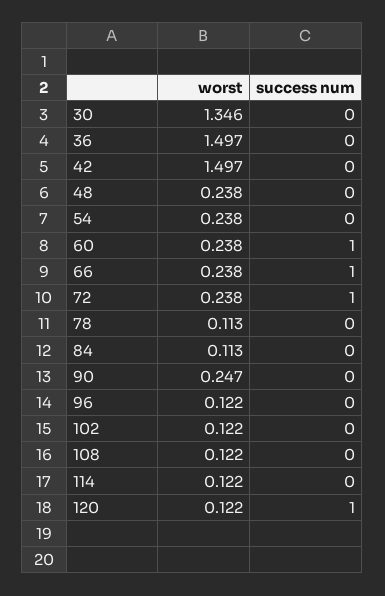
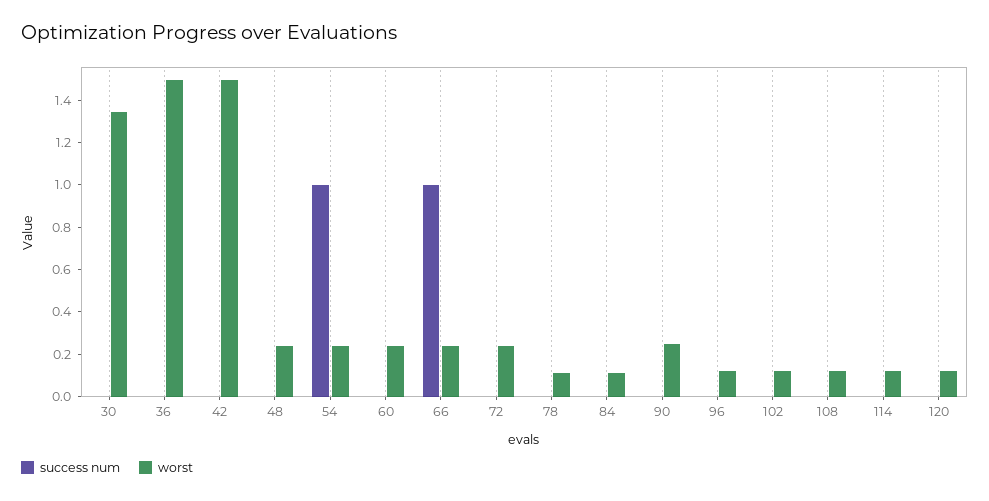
  {
    "worst": {
      "30": 1.346,
      "36": 1.497,
      "42": 1.497,
      "48": 0.238,
      "54": 0.238,
      "60": 0.238,
      "66": 0.238,
      "72": 0.238,
      "78": 0.113,
      "84": 0.113,
      "90": 0.247,
      "96": 0.122,
      "102": 0.122,
      "108": 0.122,
      "114": 0.122,
      "120": 0.122
    },
    "success num": {
      "30": 0,
      "36": 0,
      "42": 0,
      "48": 0,
-     "54": 0,
+     "54": 1,
-     "60": 1,
+     "60": 0,
      "66": 1,
-     "72": 1,
+     "72": 0,
      "78": 0,
      "84": 0,
      "90": 0,
      "96": 0,
      "102": 0,
      "108": 0,
      "114": 0,
-     "120": 1
+     "120": 0
    }
  }

